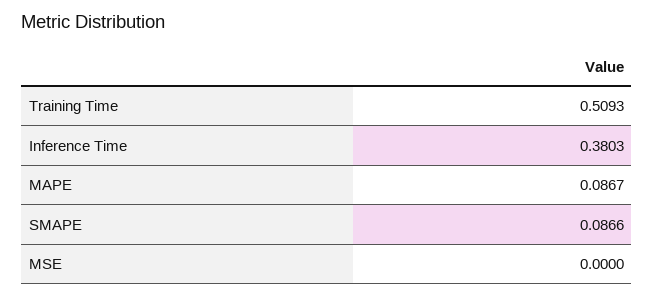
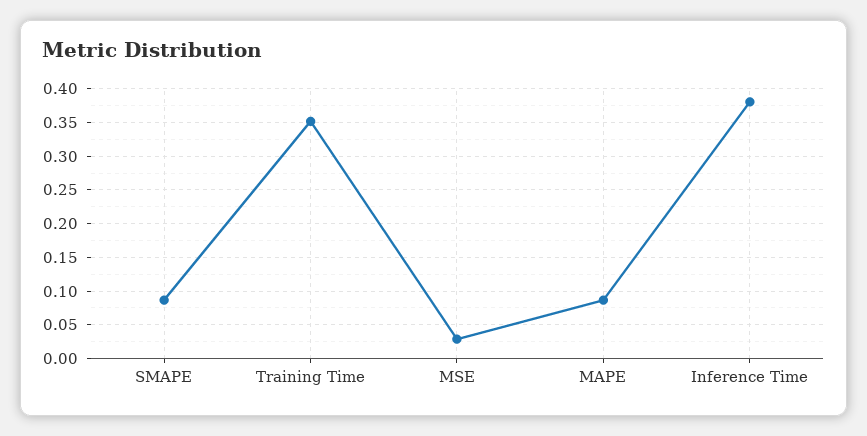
  {
-   "Training Time": 0.5093,
+   "Training Time": 0.35,
    "Inference Time": 0.3803,
    "MAPE": 0.0867,
    "SMAPE": 0.0866,
-   "MSE": 0
+   "MSE": 0.03
  }

